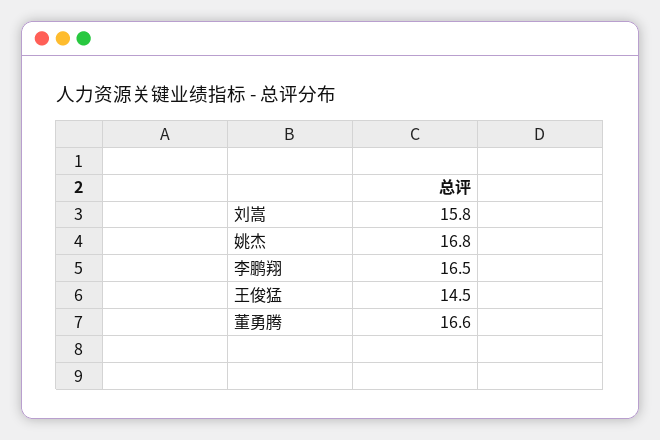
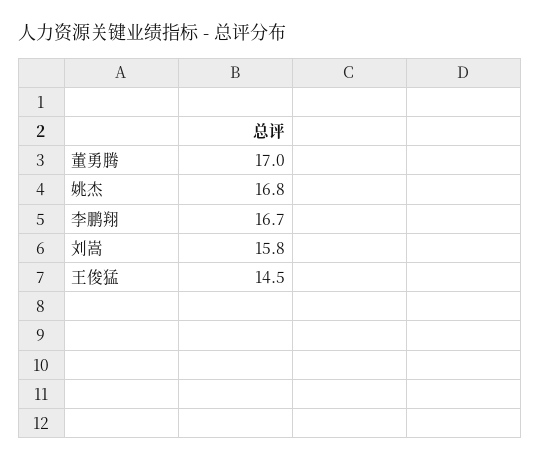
  {
    "刘嵩": 15.8,
    "姚杰": 16.8,
-   "李鹏翔": 16.5,
+   "李鹏翔": 16.7,
    "王俊猛": 14.5,
-   "董勇腾": 16.6
+   "董勇腾": 17
  }

